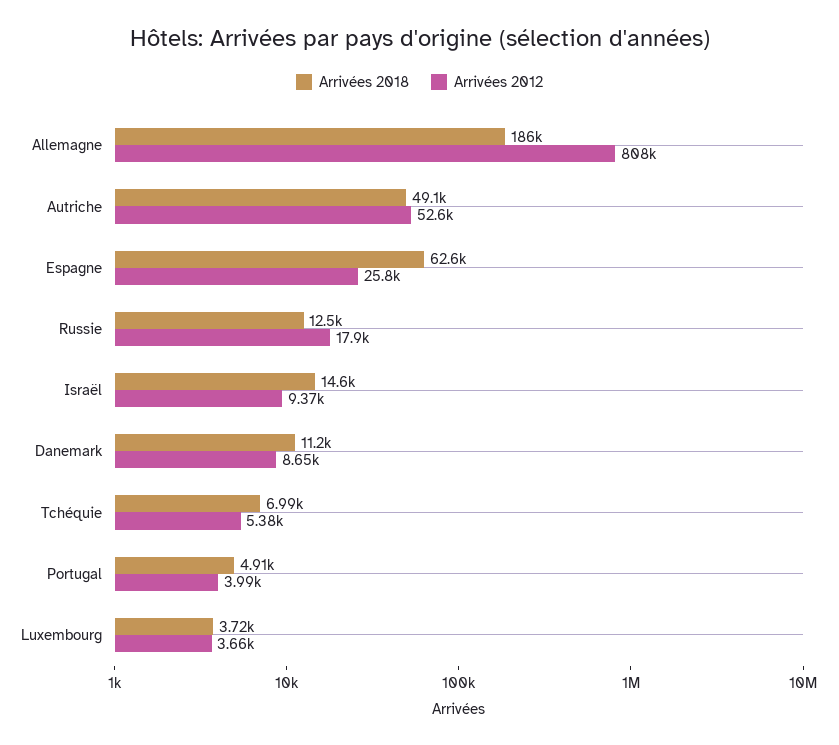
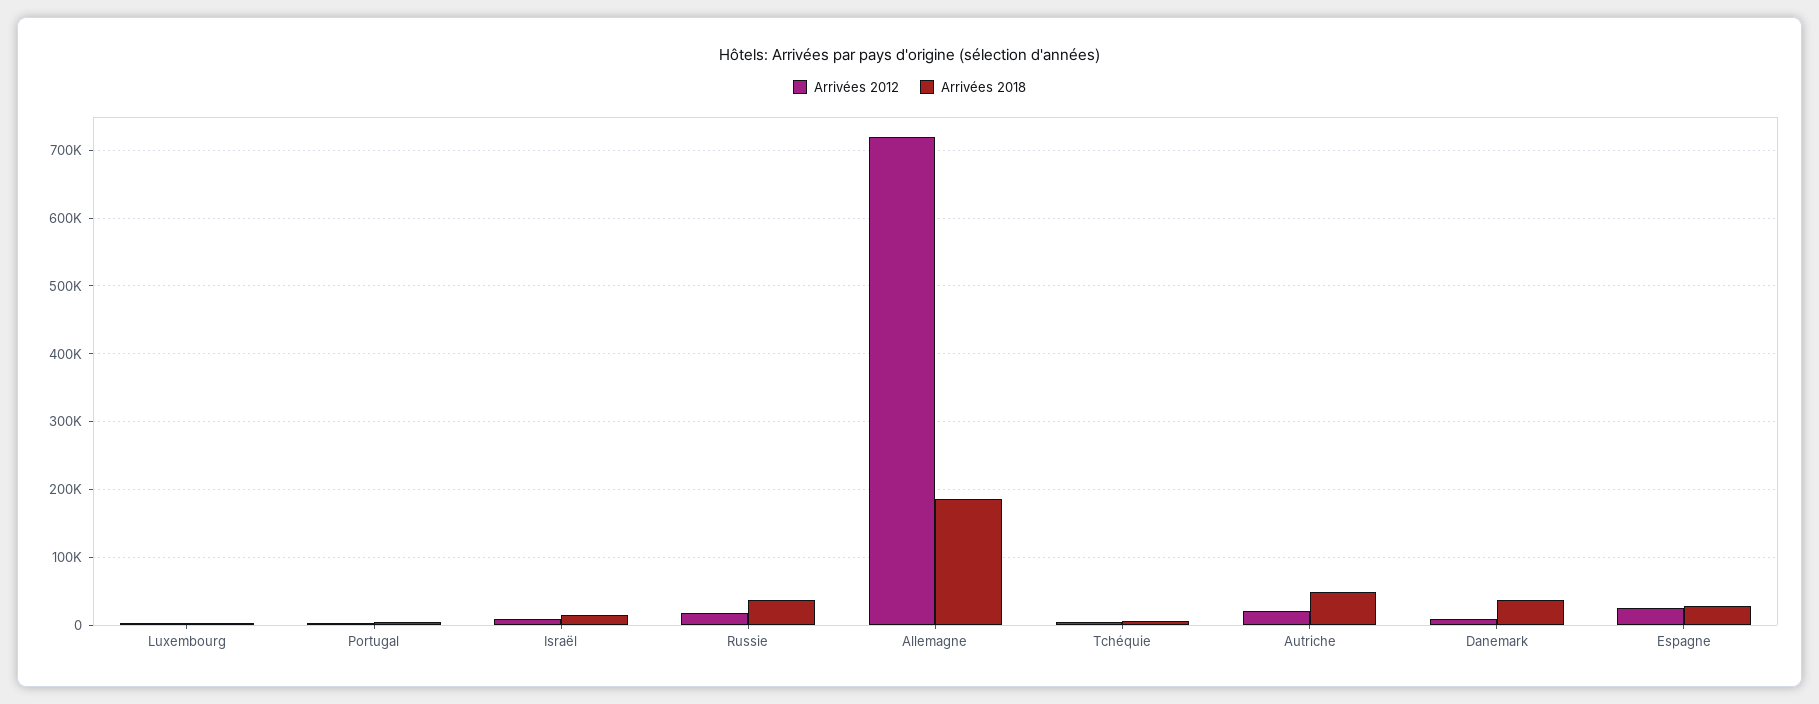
  {
    "Arrivées 2018": {
      "Allemagne": 186000,
      "Autriche": 49100,
-     "Espagne": 62600,
+     "Espagne": 30000,
-     "Russie": 12500,
+     "Russie": 40000,
      "Israël": 14600,
-     "Danemark": 11200,
+     "Danemark": 40000,
      "Tchéquie": 6990,
      "Portugal": 4910,
      "Luxembourg": 3720
    },
    "Arrivées 2012": {
-     "Allemagne": 808000,
+     "Allemagne": 720000,
-     "Autriche": 52600,
+     "Autriche": 20000,
      "Espagne": 25800,
      "Russie": 17900,
      "Israël": 9370,
      "Danemark": 8650,
      "Tchéquie": 5380,
      "Portugal": 3990,
      "Luxembourg": 3660
    }
  }

